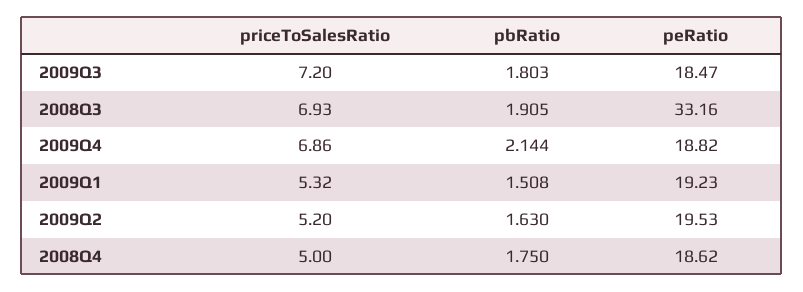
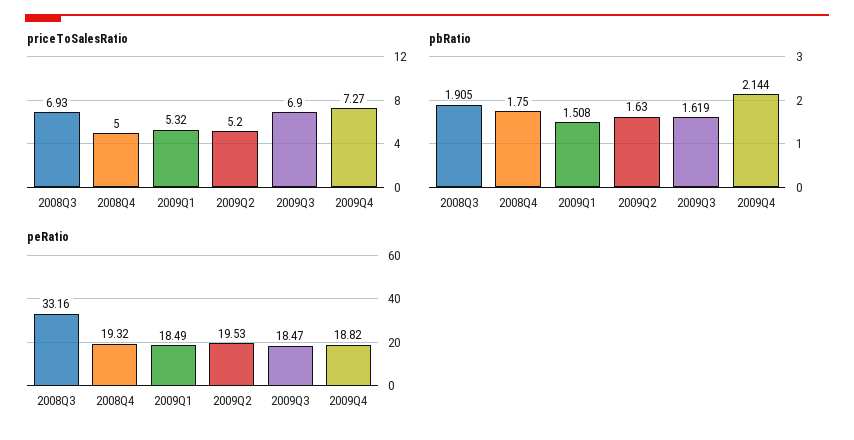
  {
    "priceToSalesRatio": {
-     "2009Q3": 7.2,
+     "2009Q3": 6.9,
      "2008Q3": 6.93,
-     "2009Q4": 6.86,
+     "2009Q4": 7.27,
      "2009Q1": 5.32,
      "2009Q2": 5.2,
      "2008Q4": 5
    },
    "pbRatio": {
-     "2009Q3": 1.803,
+     "2009Q3": 1.619,
      "2008Q3": 1.905,
      "2009Q4": 2.144,
      "2009Q1": 1.508,
      "2009Q2": 1.63,
      "2008Q4": 1.75
    },
    "peRatio": {
      "2009Q3": 18.47,
      "2008Q3": 33.16,
      "2009Q4": 18.82,
-     "2009Q1": 19.23,
+     "2009Q1": 18.49,
      "2009Q2": 19.53,
-     "2008Q4": 18.62
+     "2008Q4": 19.32
    }
  }

